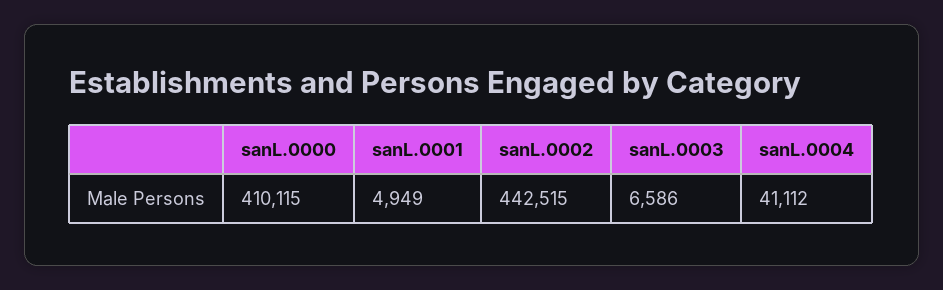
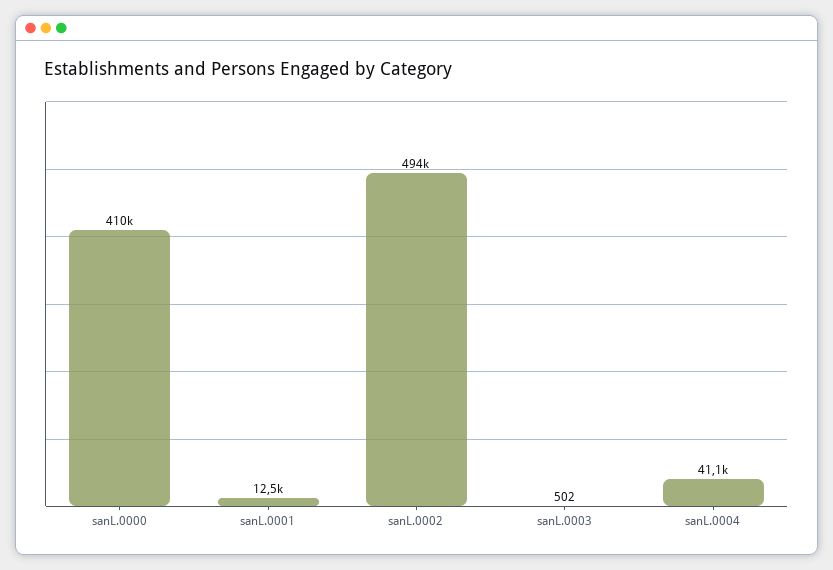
  {
    "sanL.0000": 410115,
-   "sanL.0001": 4949,
+   "sanL.0001": 12500,
-   "sanL.0002": 442515,
+   "sanL.0002": 494000,
-   "sanL.0003": 6586,
+   "sanL.0003": 502,
    "sanL.0004": 41112
  }

